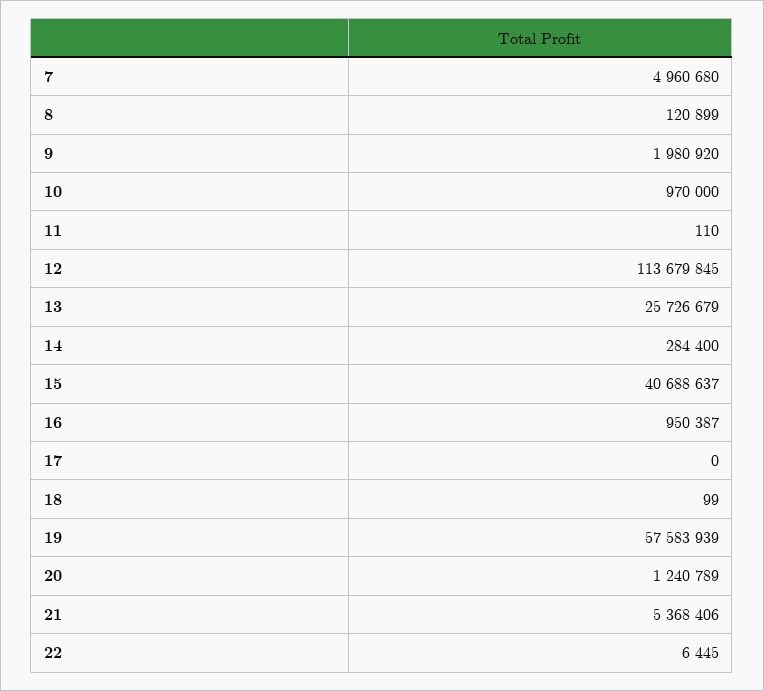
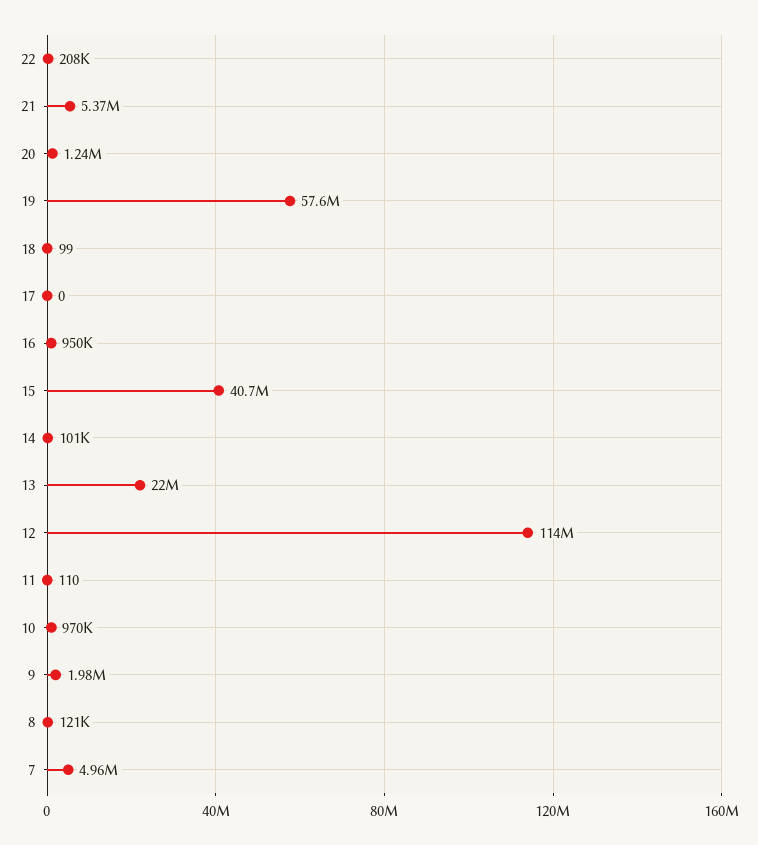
  {
    "7": 4960680,
    "8": 120899,
    "9": 1980920,
    "10": 970000,
    "11": 110,
    "12": 113679845,
-   "13": 25726679,
+   "13": 22000000,
-   "14": 284400,
+   "14": 101000,
    "15": 40688637,
    "16": 950387,
    "17": 0,
    "18": 99,
    "19": 57583939,
    "20": 1240789,
    "21": 5368406,
-   "22": 6445
+   "22": 208000
  }

